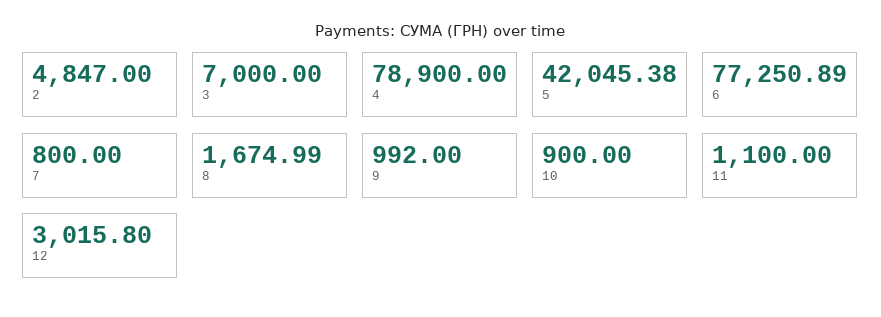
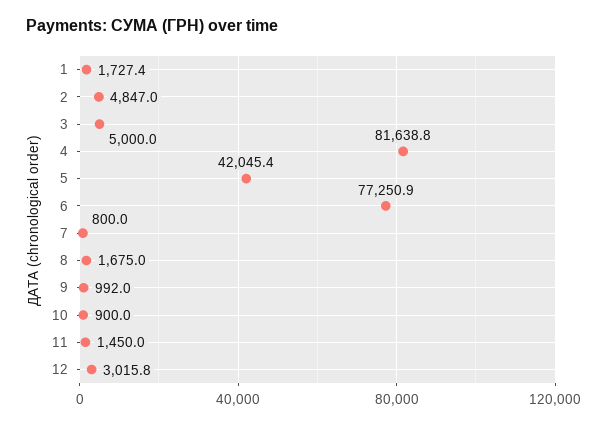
  {
    "2": 4847,
-   "3": 7000,
+   "3": 5000,
-   "4": 78900,
+   "4": 81638.8,
    "5": 42045.38,
    "6": 77250.89,
    "7": 800,
    "8": 1674.99,
    "9": 992,
    "10": 900,
-   "11": 1100,
+   "11": 1450,
-   "12": 3015.8
+   "12": 3015.8,
+   "1": 1727.4
  }

